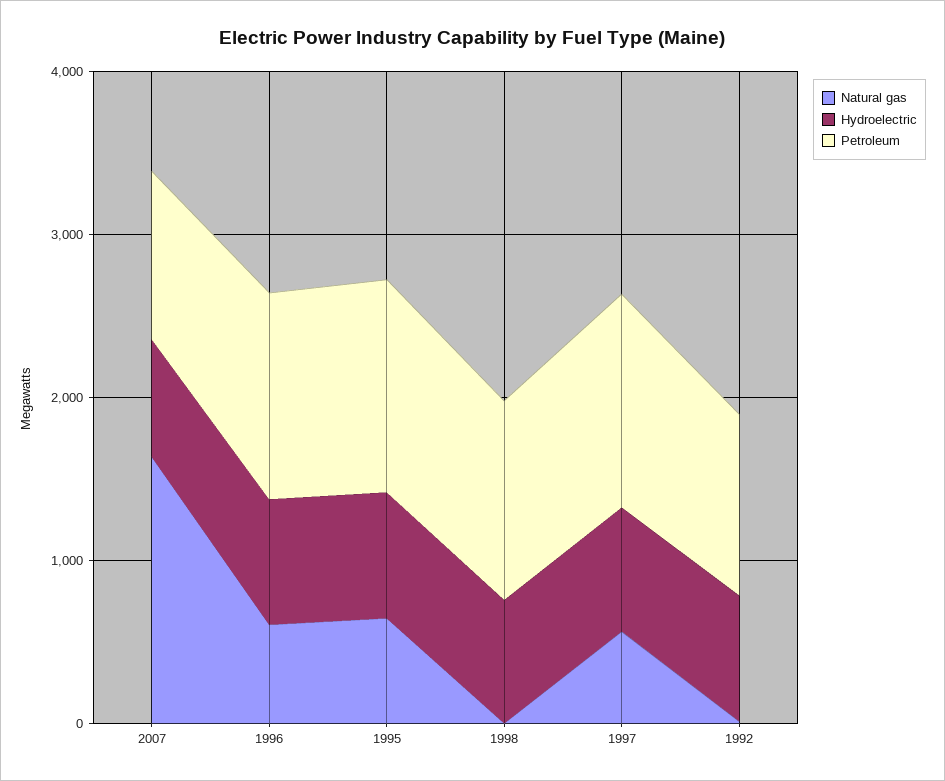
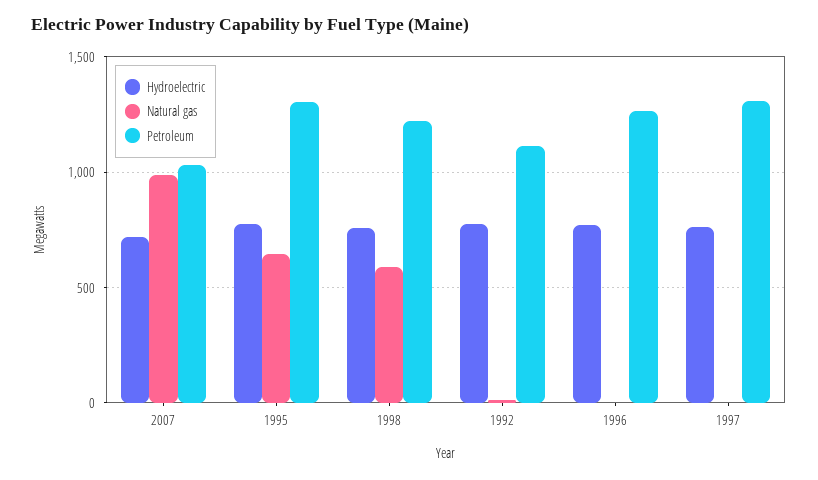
  {
    "Natural gas": {
-     "2007": 1600,
+     "2007": 1000,
-     "1996": 600,
+     "1996": 0,
      "1995": 650,
-     "1998": 0,
+     "1998": 600,
-     "1997": 600,
+     "1997": 0,
      "1992": 0
    },
    "Hydroelectric": {
      "2007": 700,
      "1996": 750,
      "1995": 750,
      "1998": 750,
      "1997": 750,
      "1992": 750
    },
    "Petroleum": {
      "2007": 1050,
      "1996": 1250,
      "1995": 1300,
      "1998": 1200,
      "1997": 1300,
      "1992": 1100
    }
  }

